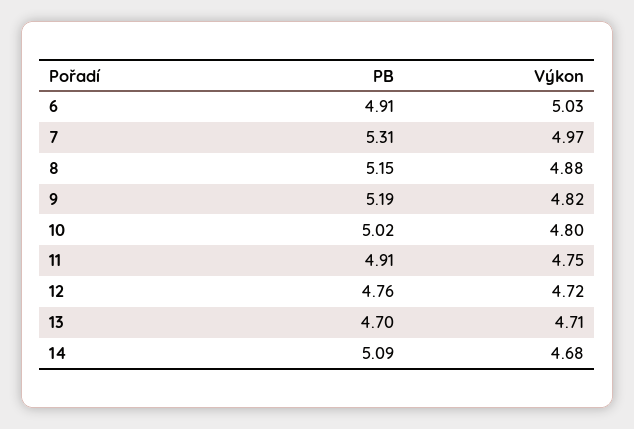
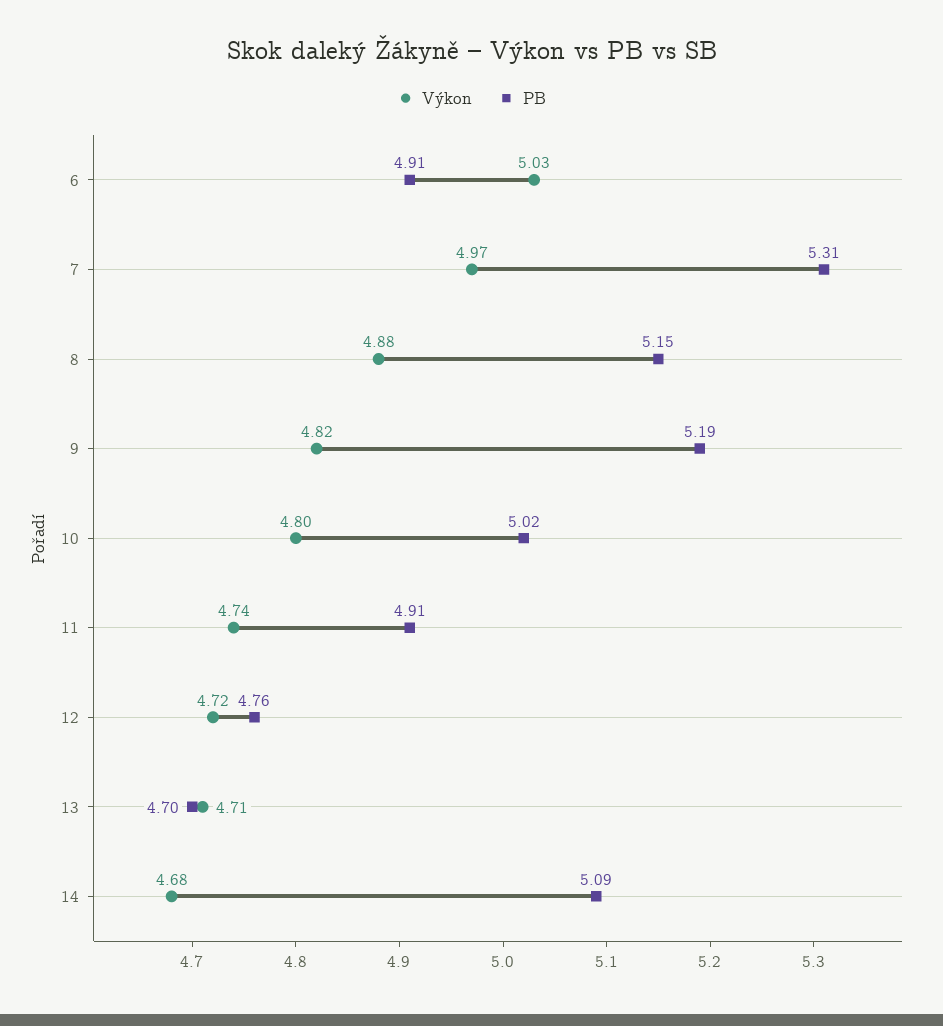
  {
    "PB": {
      "6": 4.91,
      "7": 5.31,
      "8": 5.15,
      "9": 5.19,
      "10": 5.02,
      "11": 4.91,
      "12": 4.76,
      "13": 4.7,
      "14": 5.09
    },
    "Výkon": {
      "6": 5.03,
      "7": 4.97,
      "8": 4.88,
      "9": 4.82,
      "10": 4.8,
-     "11": 4.75,
+     "11": 4.74,
      "12": 4.72,
      "13": 4.71,
      "14": 4.68
    }
  }

